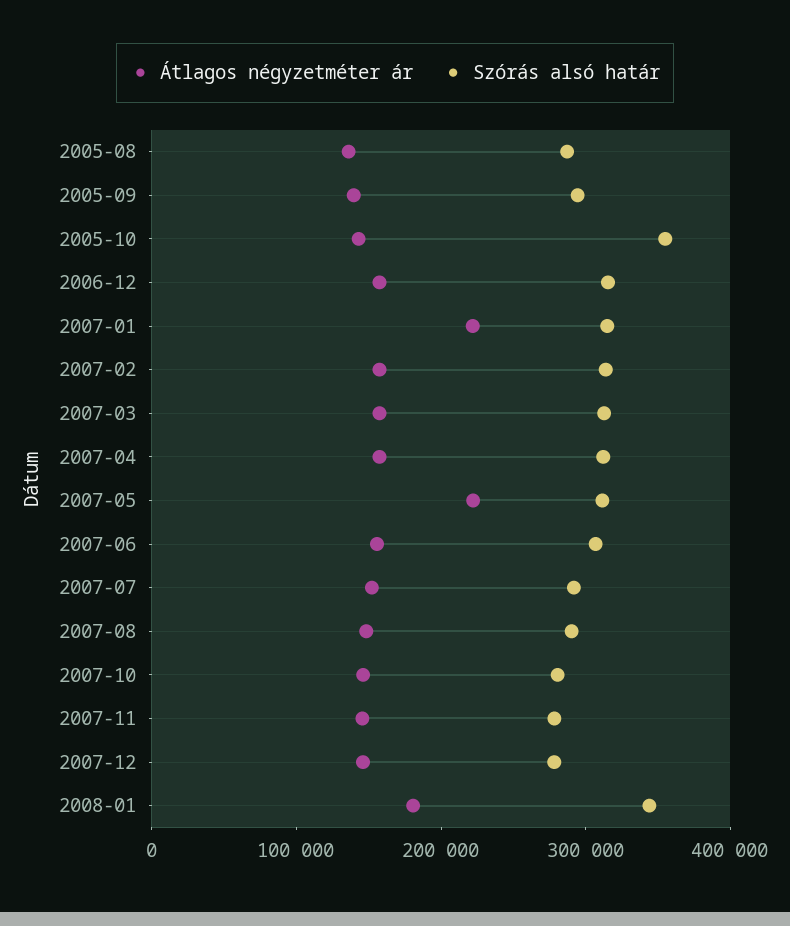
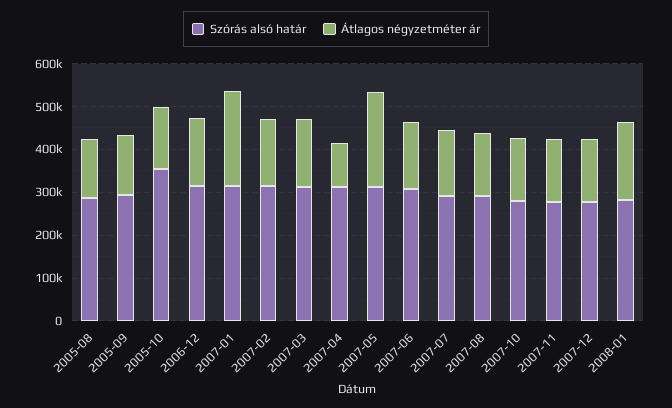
  {
    "Átlagos négyzetméter ár": {
      "2005-08": 140000,
      "2005-09": 140000,
      "2005-10": 140000,
      "2006-12": 160000,
      "2007-01": 220000,
      "2007-02": 160000,
      "2007-03": 160000,
-     "2007-04": 160000,
+     "2007-04": 100000,
      "2007-05": 220000,
      "2007-06": 160000,
      "2007-07": 160000,
      "2007-08": 140000,
      "2007-10": 140000,
      "2007-11": 140000,
      "2007-12": 140000,
      "2008-01": 180000
    },
    "Szórás alsó határ": {
      "2005-08": 280000,
      "2005-09": 300000,
      "2005-10": 360000,
      "2006-12": 320000,
      "2007-01": 320000,
      "2007-02": 320000,
      "2007-03": 320000,
      "2007-04": 320000,
      "2007-05": 320000,
      "2007-06": 300000,
      "2007-07": 300000,
      "2007-08": 300000,
      "2007-10": 280000,
      "2007-11": 280000,
      "2007-12": 280000,
-     "2008-01": 340000
+     "2008-01": 280000
    }
  }

